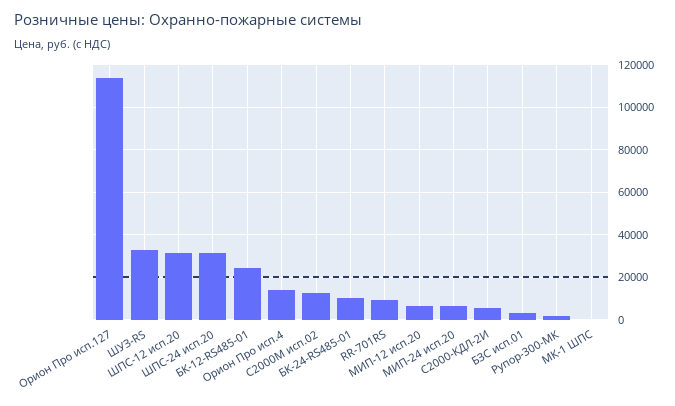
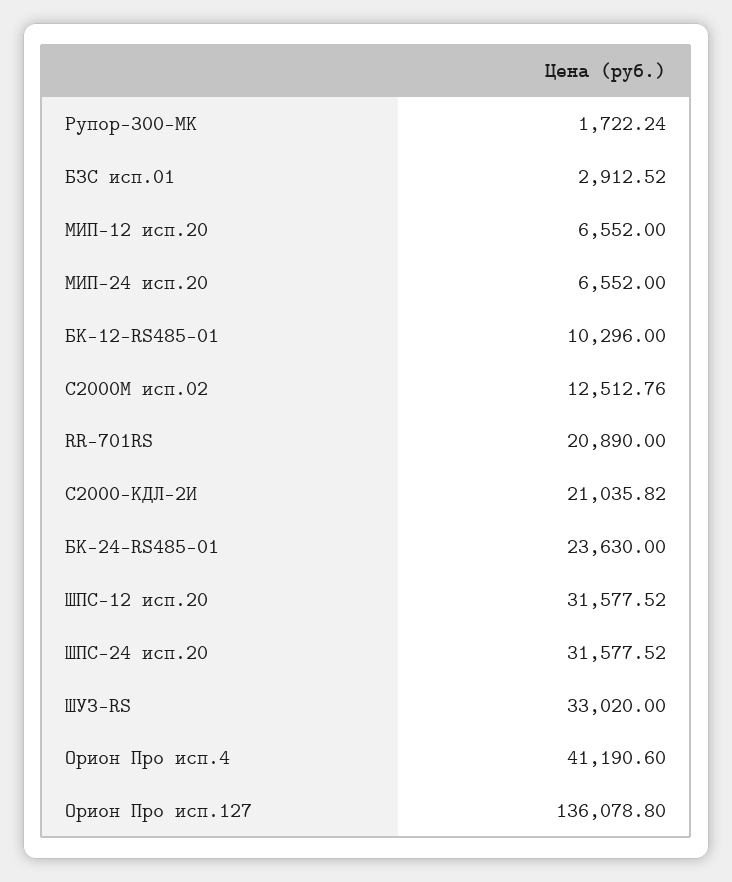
  {
-   "Орион Про исп.127": 115000,
+   "Орион Про исп.127": 136078.8,
    "ШУЗ-RS": 33020,
    "ШПС-12 исп.20": 31577.52,
    "ШПС-24 исп.20": 31577.52,
-   "БК-12-RS485-01": 25000,
+   "БК-12-RS485-01": 10296,
-   "Орион Про исп.4": 15000,
+   "Орион Про исп.4": 41190.6,
    "С2000М исп.02": 12512.76,
-   "БК-24-RS485-01": 10000,
+   "БК-24-RS485-01": 23630,
-   "RR-701RS": 10000,
+   "RR-701RS": 20890,
    "МИП-12 исп.20": 6552,
    "МИП-24 исп.20": 6552,
-   "С2000-КДЛ-2И": 5000,
+   "С2000-КДЛ-2И": 21035.82,
    "БЗС исп.01": 2912.52,
-   "Рупор-300-МК": 1722.24,
+   "Рупор-300-МК": 1722.24
-   "МК-1 ШПС": 0
  }

